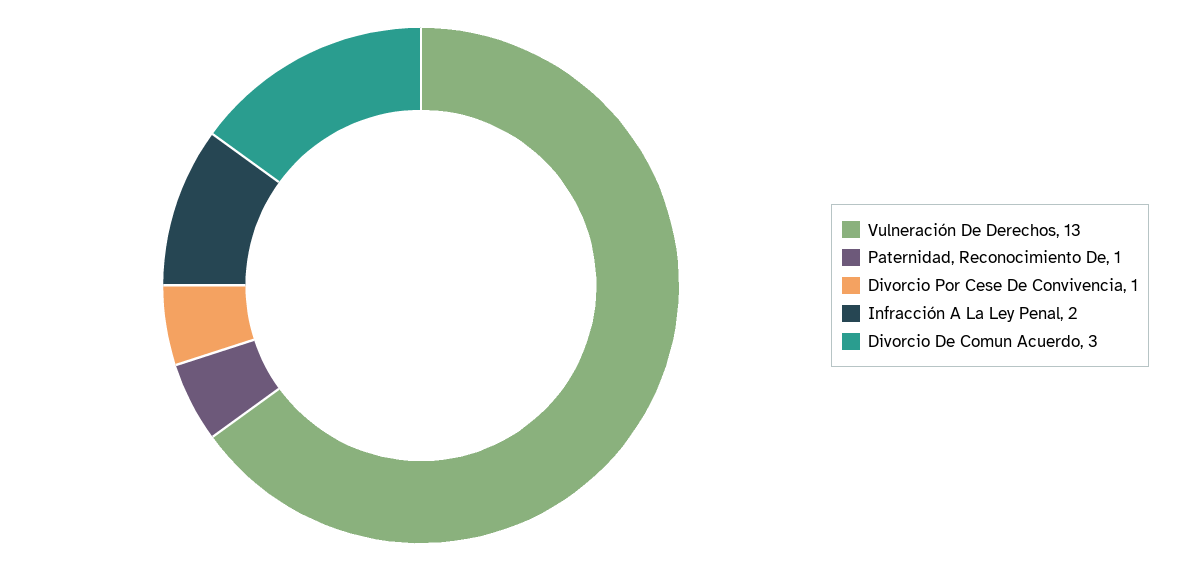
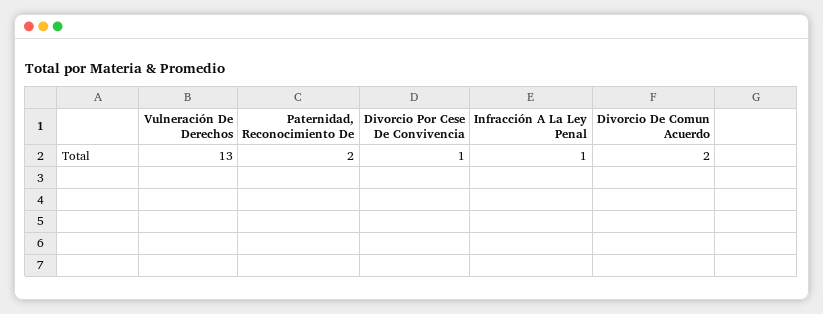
  {
    "Vulneración De Derechos": 13,
-   "Paternidad, Reconocimiento De": 1,
+   "Paternidad, Reconocimiento De": 2,
    "Divorcio Por Cese De Convivencia": 1,
-   "Infracción A La Ley Penal": 2,
+   "Infracción A La Ley Penal": 1,
-   "Divorcio De Comun Acuerdo": 3
+   "Divorcio De Comun Acuerdo": 2
  }

